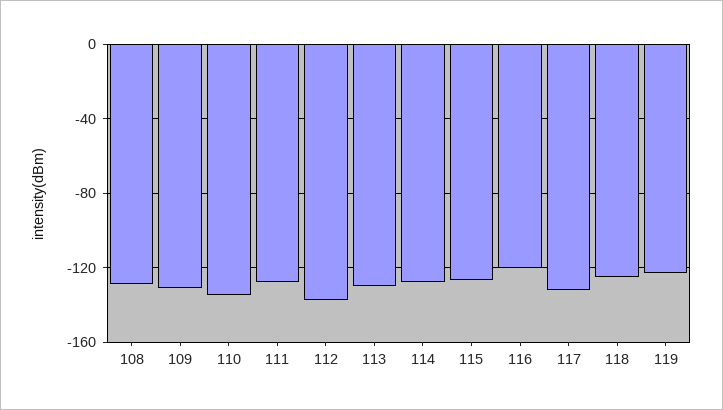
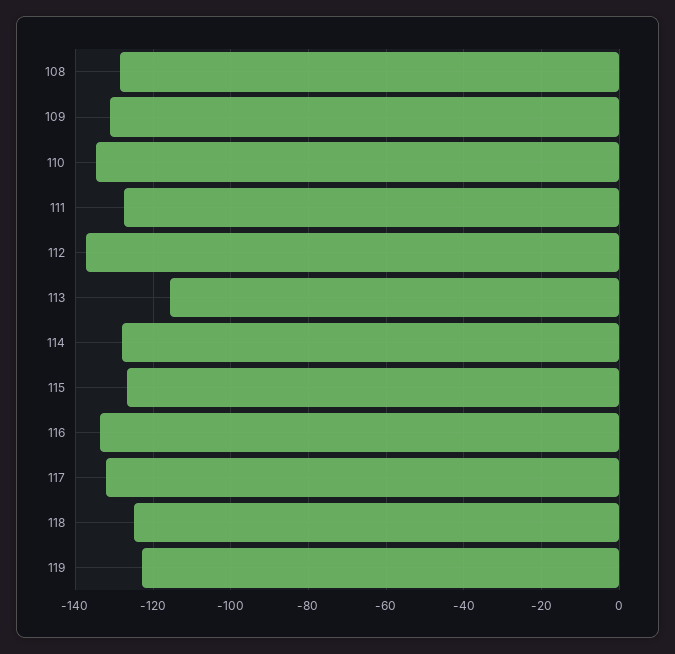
  {
    "108": -128,
    "109": -132,
    "110": -134,
    "111": -128,
    "112": -138,
-   "113": -130,
+   "113": -116,
    "114": -128,
    "115": -126,
-   "116": -120,
+   "116": -134,
    "117": -132,
    "118": -126,
    "119": -122
  }

